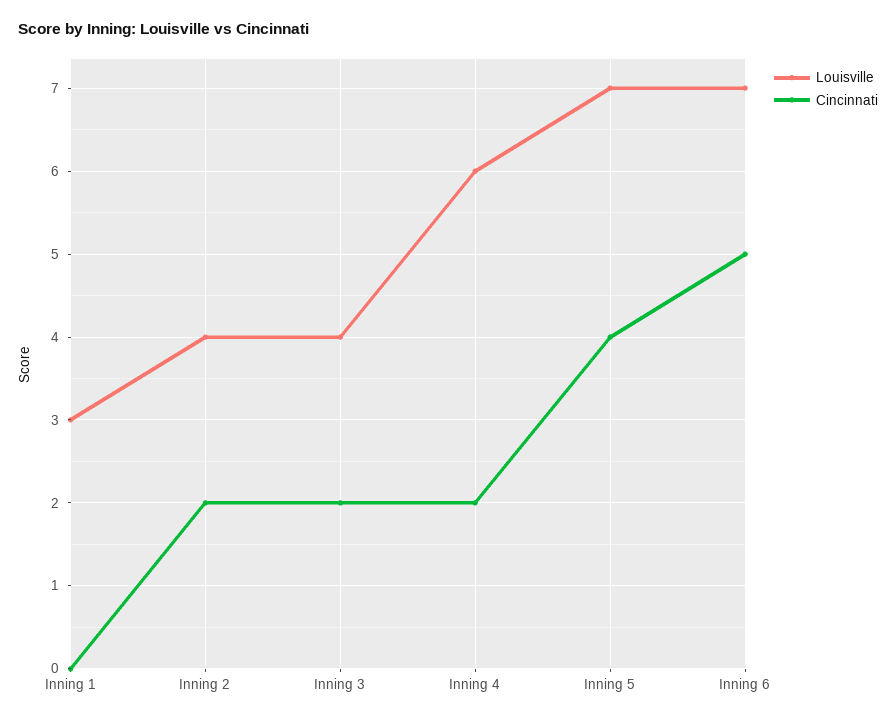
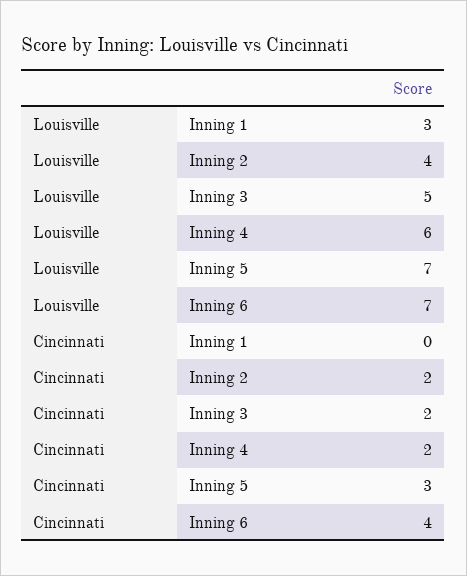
  {
    "Louisville": {
      "Inning 1": 3,
      "Inning 2": 4,
-     "Inning 3": 4,
+     "Inning 3": 5,
      "Inning 4": 6,
      "Inning 5": 7,
      "Inning 6": 7
    },
    "Cincinnati": {
      "Inning 1": 0,
      "Inning 2": 2,
      "Inning 3": 2,
      "Inning 4": 2,
-     "Inning 5": 4,
+     "Inning 5": 3,
-     "Inning 6": 5
+     "Inning 6": 4
    }
  }

